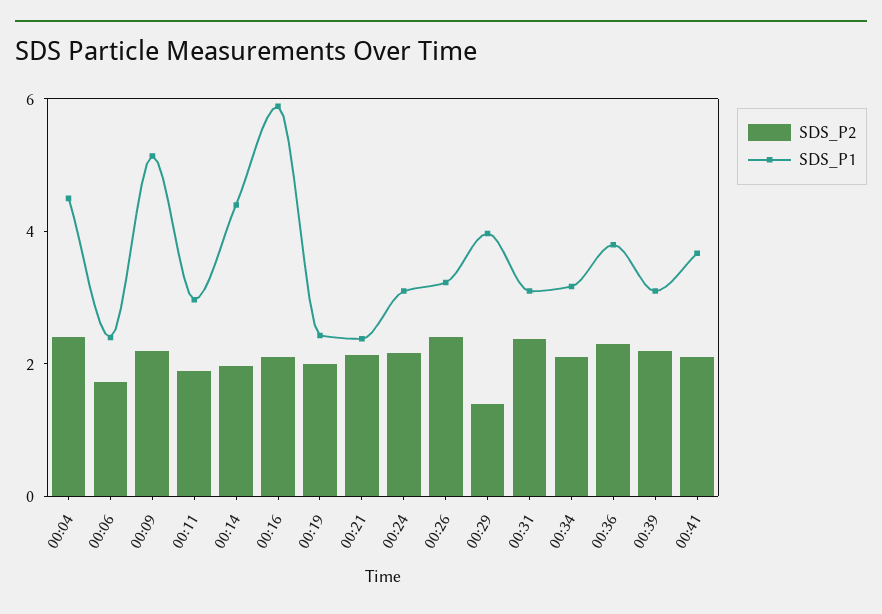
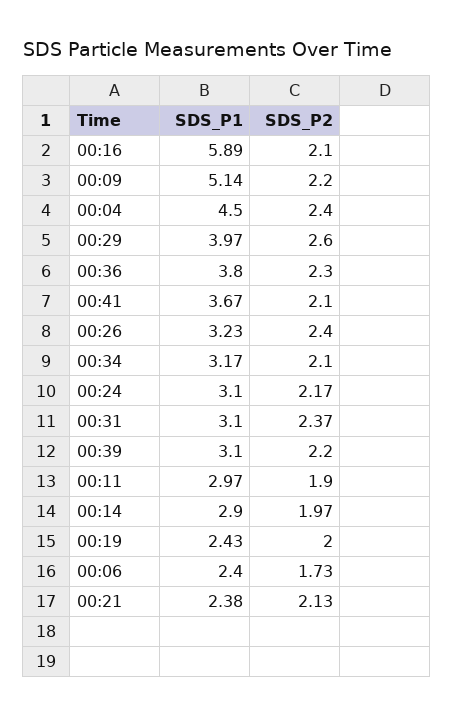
  {
    "SDS_P2": {
      "00:04": 2.4,
      "00:06": 1.73,
      "00:09": 2.2,
      "00:11": 1.9,
      "00:14": 1.97,
      "00:16": 2.1,
      "00:19": 2,
      "00:21": 2.13,
      "00:24": 2.17,
      "00:26": 2.4,
-     "00:29": 1.5,
+     "00:29": 2.6,
      "00:31": 2.37,
      "00:34": 2.1,
      "00:36": 2.3,
      "00:39": 2.2,
      "00:41": 2.1
    },
    "SDS_P1": {
      "00:04": 4.5,
      "00:06": 2.4,
      "00:09": 5.14,
      "00:11": 2.97,
-     "00:14": 4.5,
+     "00:14": 2.9,
      "00:16": 5.89,
      "00:19": 2.43,
      "00:21": 2.38,
      "00:24": 3.1,
      "00:26": 3.23,
      "00:29": 3.97,
      "00:31": 3.1,
      "00:34": 3.17,
      "00:36": 3.8,
      "00:39": 3.1,
      "00:41": 3.67
    }
  }

